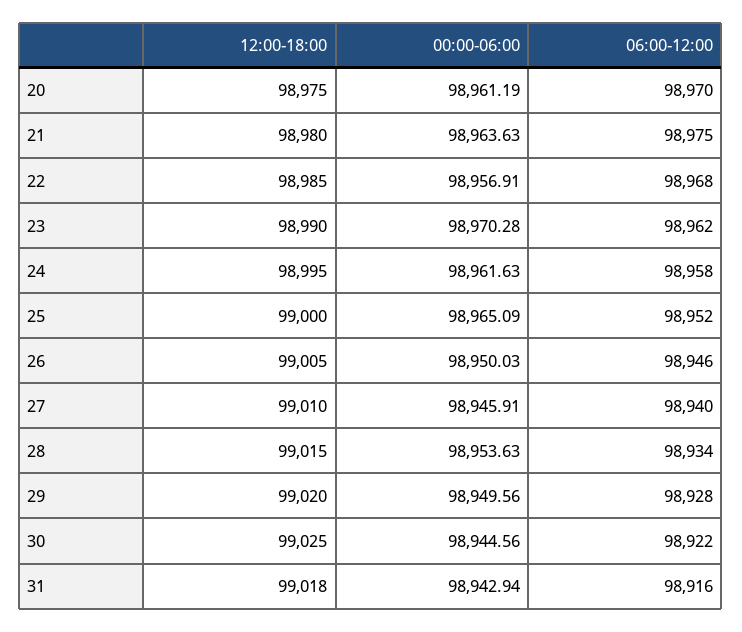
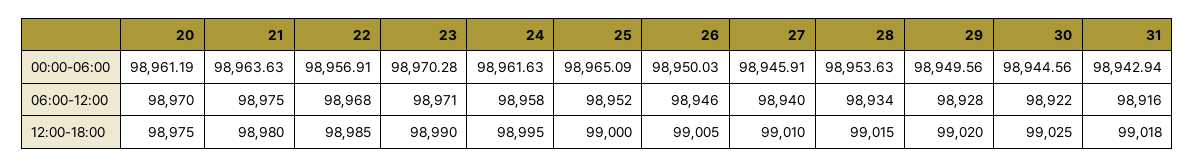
  {
    "12:00-18:00": {
      "20": 98975,
      "21": 98980,
      "22": 98985,
      "23": 98990,
      "24": 98995,
      "25": 99000,
      "26": 99005,
      "27": 99010,
      "28": 99015,
      "29": 99020,
      "30": 99025,
      "31": 99018
    },
    "00:00-06:00": {
      "20": 98961.19,
      "21": 98963.63,
      "22": 98956.91,
      "23": 98970.28,
      "24": 98961.63,
      "25": 98965.09,
      "26": 98950.03,
      "27": 98945.91,
      "28": 98953.63,
      "29": 98949.56,
      "30": 98944.56,
      "31": 98942.94
    },
    "06:00-12:00": {
      "20": 98970,
      "21": 98975,
      "22": 98968,
-     "23": 98962,
+     "23": 98971,
      "24": 98958,
      "25": 98952,
      "26": 98946,
      "27": 98940,
      "28": 98934,
      "29": 98928,
      "30": 98922,
      "31": 98916
    }
  }

